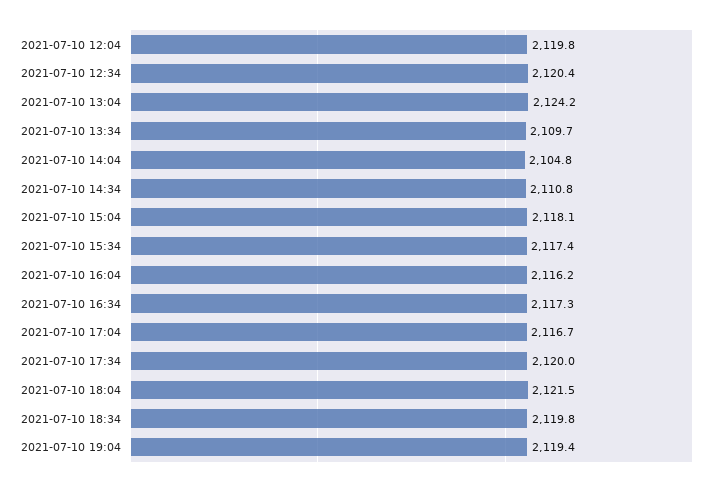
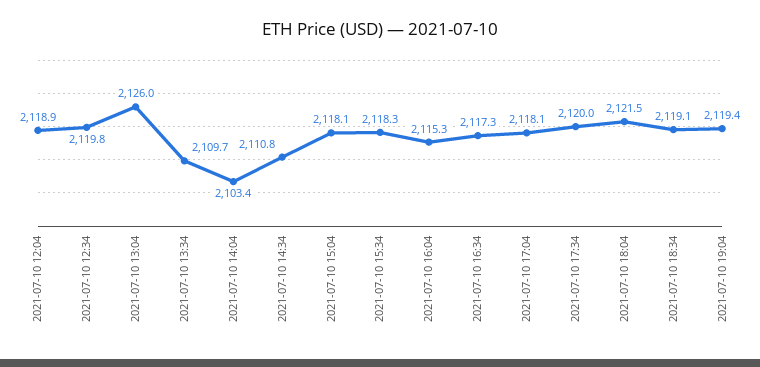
  {
-   "2021-07-10 12:04": 2119.8,
+   "2021-07-10 12:04": 2118.9,
-   "2021-07-10 12:34": 2120.4,
+   "2021-07-10 12:34": 2119.8,
-   "2021-07-10 13:04": 2124.2,
+   "2021-07-10 13:04": 2126,
    "2021-07-10 13:34": 2109.7,
-   "2021-07-10 14:04": 2104.8,
+   "2021-07-10 14:04": 2103.4,
    "2021-07-10 14:34": 2110.8,
    "2021-07-10 15:04": 2118.1,
-   "2021-07-10 15:34": 2117.4,
+   "2021-07-10 15:34": 2118.3,
-   "2021-07-10 16:04": 2116.2,
+   "2021-07-10 16:04": 2115.3,
    "2021-07-10 16:34": 2117.3,
-   "2021-07-10 17:04": 2116.7,
+   "2021-07-10 17:04": 2118.1,
    "2021-07-10 17:34": 2120,
    "2021-07-10 18:04": 2121.5,
-   "2021-07-10 18:34": 2119.8,
+   "2021-07-10 18:34": 2119.1,
    "2021-07-10 19:04": 2119.4
  }

